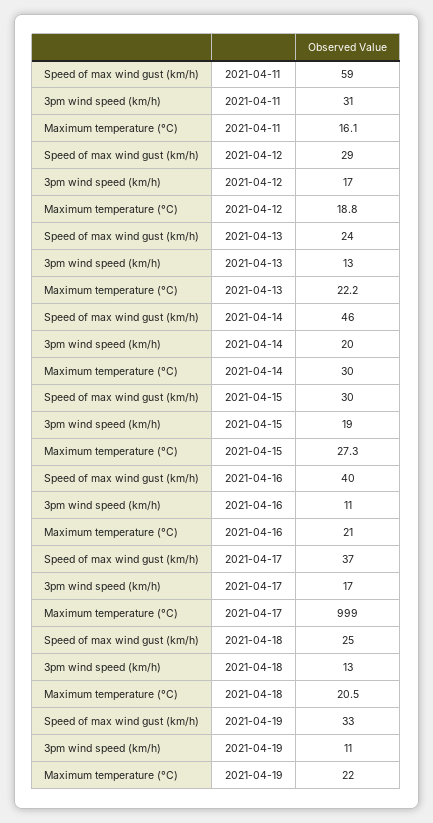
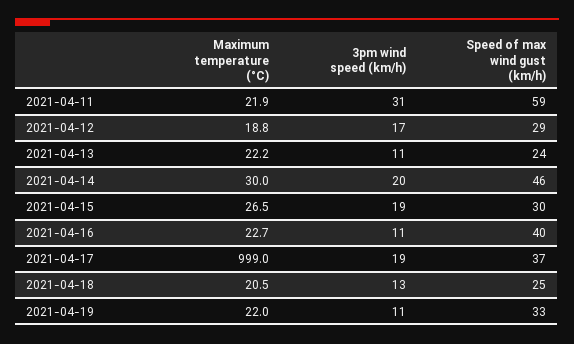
  {
    "Speed of max wind gust (km/h)": {
      "2021-04-11": 59,
      "2021-04-12": 29,
      "2021-04-13": 24,
      "2021-04-14": 46,
      "2021-04-15": 30,
      "2021-04-16": 40,
      "2021-04-17": 37,
      "2021-04-18": 25,
      "2021-04-19": 33
    },
    "3pm wind speed (km/h)": {
      "2021-04-11": 31,
      "2021-04-12": 17,
-     "2021-04-13": 13,
+     "2021-04-13": 11,
      "2021-04-14": 20,
      "2021-04-15": 19,
      "2021-04-16": 11,
-     "2021-04-17": 17,
+     "2021-04-17": 19,
      "2021-04-18": 13,
      "2021-04-19": 11
    },
    "Maximum temperature (°C)": {
-     "2021-04-11": 16.1,
+     "2021-04-11": 21.9,
      "2021-04-12": 18.8,
      "2021-04-13": 22.2,
      "2021-04-14": 30,
-     "2021-04-15": 27.3,
+     "2021-04-15": 26.5,
-     "2021-04-16": 21,
+     "2021-04-16": 22.7,
      "2021-04-17": 999,
      "2021-04-18": 20.5,
      "2021-04-19": 22
    }
  }

